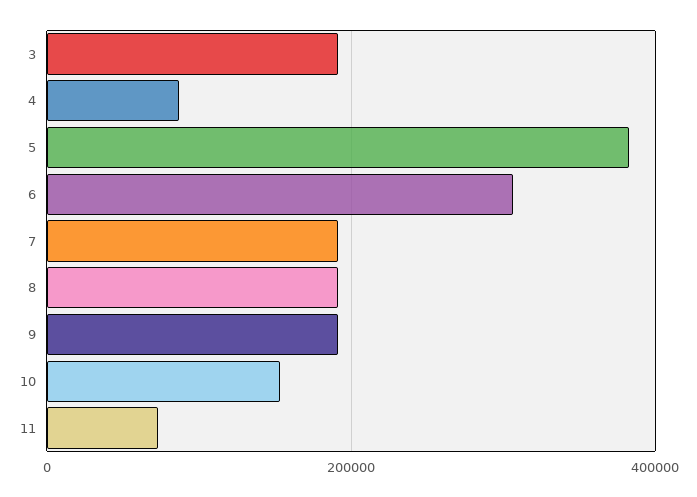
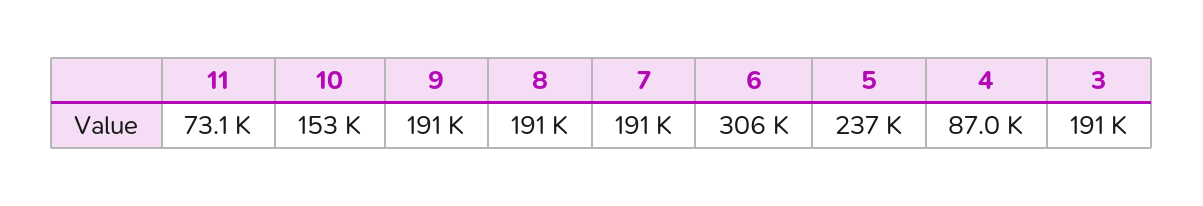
  {
    "3": 191000,
    "4": 87000,
-   "5": 380000,
+   "5": 237000,
    "6": 306000,
    "7": 191000,
    "8": 191000,
    "9": 191000,
    "10": 153000,
    "11": 73100
  }

